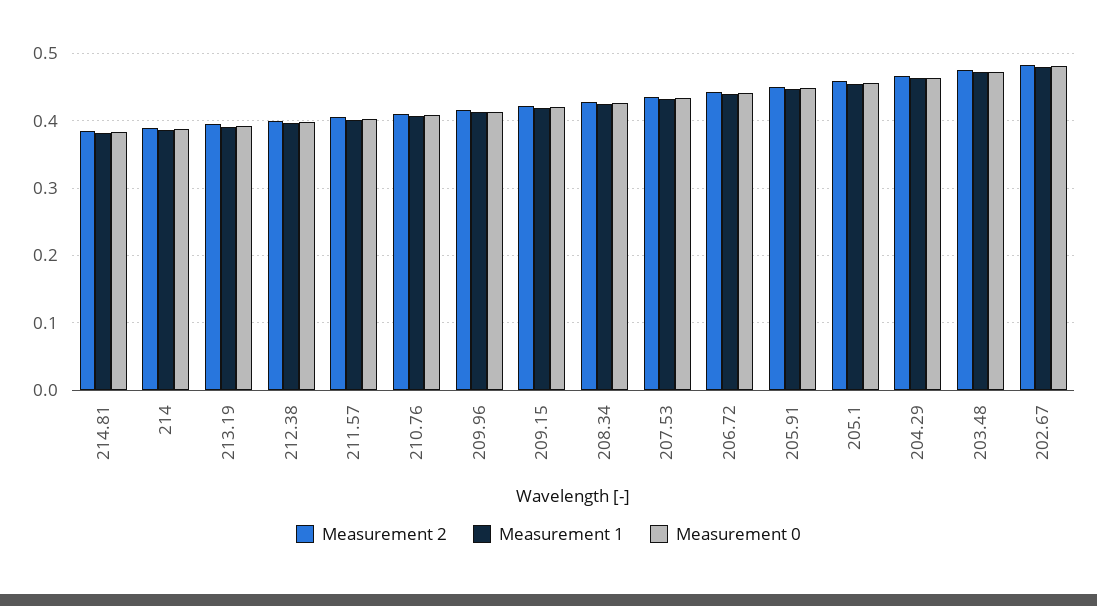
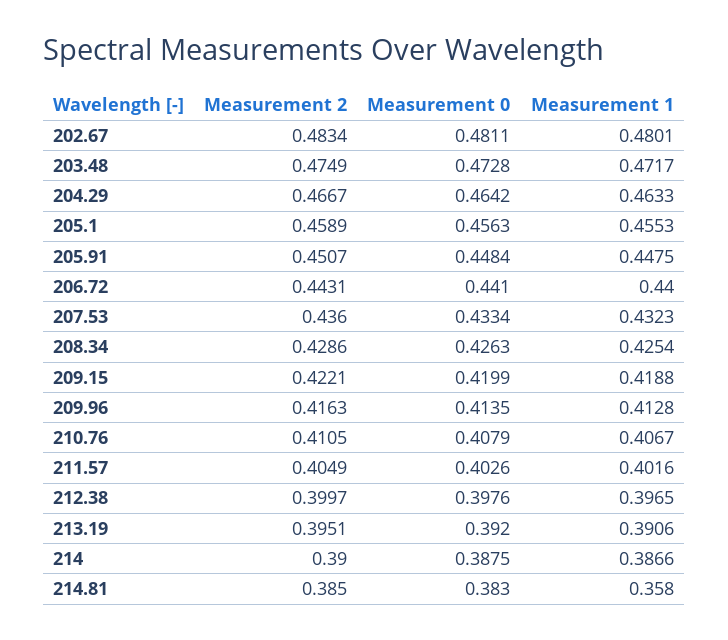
  {
    "Measurement 2": {
      "214.81": 0.385,
      "214": 0.39,
      "213.19": 0.3951,
      "212.38": 0.3997,
      "211.57": 0.4049,
      "210.76": 0.4105,
      "209.96": 0.4163,
      "209.15": 0.4221,
      "208.34": 0.4286,
      "207.53": 0.436,
      "206.72": 0.4431,
      "205.91": 0.4507,
      "205.1": 0.4589,
      "204.29": 0.4667,
      "203.48": 0.4749,
      "202.67": 0.4834
    },
    "Measurement 1": {
-     "214.81": 0.38,
+     "214.81": 0.358,
      "214": 0.3866,
      "213.19": 0.3906,
      "212.38": 0.3965,
      "211.57": 0.4016,
      "210.76": 0.4067,
      "209.96": 0.4128,
      "209.15": 0.4188,
      "208.34": 0.4254,
      "207.53": 0.4323,
      "206.72": 0.44,
      "205.91": 0.4475,
      "205.1": 0.4553,
      "204.29": 0.4633,
      "203.48": 0.4717,
      "202.67": 0.4801
    },
    "Measurement 0": {
      "214.81": 0.383,
      "214": 0.3875,
      "213.19": 0.392,
      "212.38": 0.3976,
      "211.57": 0.4026,
      "210.76": 0.4079,
      "209.96": 0.4135,
      "209.15": 0.4199,
      "208.34": 0.4263,
      "207.53": 0.4334,
      "206.72": 0.441,
      "205.91": 0.4484,
      "205.1": 0.4563,
      "204.29": 0.4642,
      "203.48": 0.4728,
      "202.67": 0.4811
    }
  }

